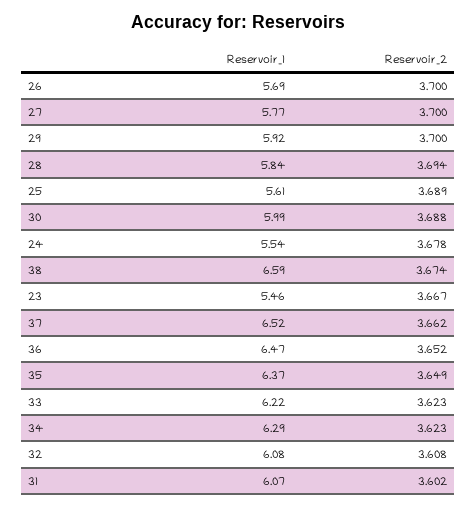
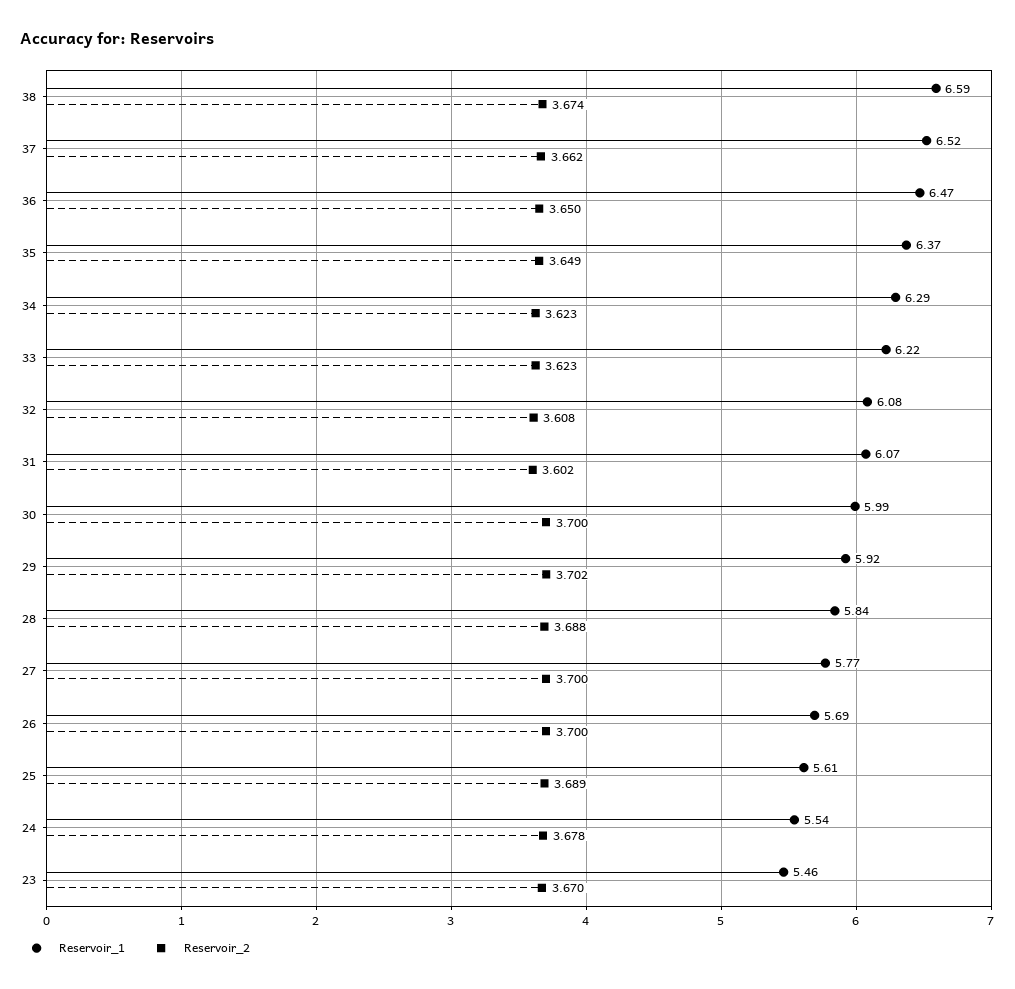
  {
    "Reservoir_1": {
      "26": 5.69,
      "27": 5.77,
      "29": 5.92,
      "28": 5.84,
      "25": 5.61,
      "30": 5.99,
      "24": 5.54,
      "38": 6.59,
      "23": 5.46,
      "37": 6.52,
      "36": 6.47,
      "35": 6.37,
      "33": 6.22,
      "34": 6.29,
      "32": 6.08,
      "31": 6.07
    },
    "Reservoir_2": {
      "26": 3.7,
      "27": 3.7,
-     "29": 3.7,
+     "29": 3.702,
-     "28": 3.694,
+     "28": 3.688,
      "25": 3.689,
-     "30": 3.688,
+     "30": 3.7,
      "24": 3.678,
      "38": 3.674,
-     "23": 3.667,
+     "23": 3.67,
      "37": 3.662,
-     "36": 3.652,
+     "36": 3.65,
      "35": 3.649,
      "33": 3.623,
      "34": 3.623,
      "32": 3.608,
      "31": 3.602
    }
  }

